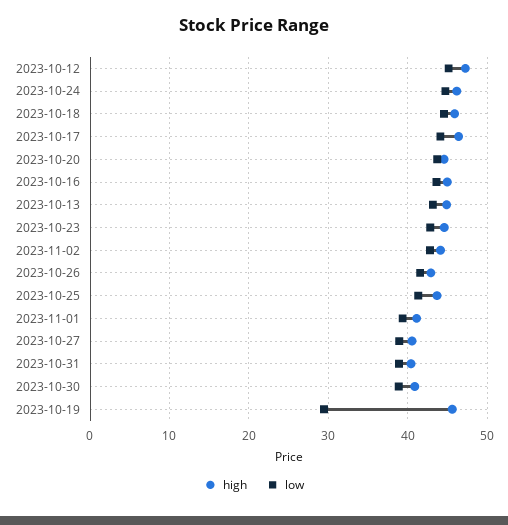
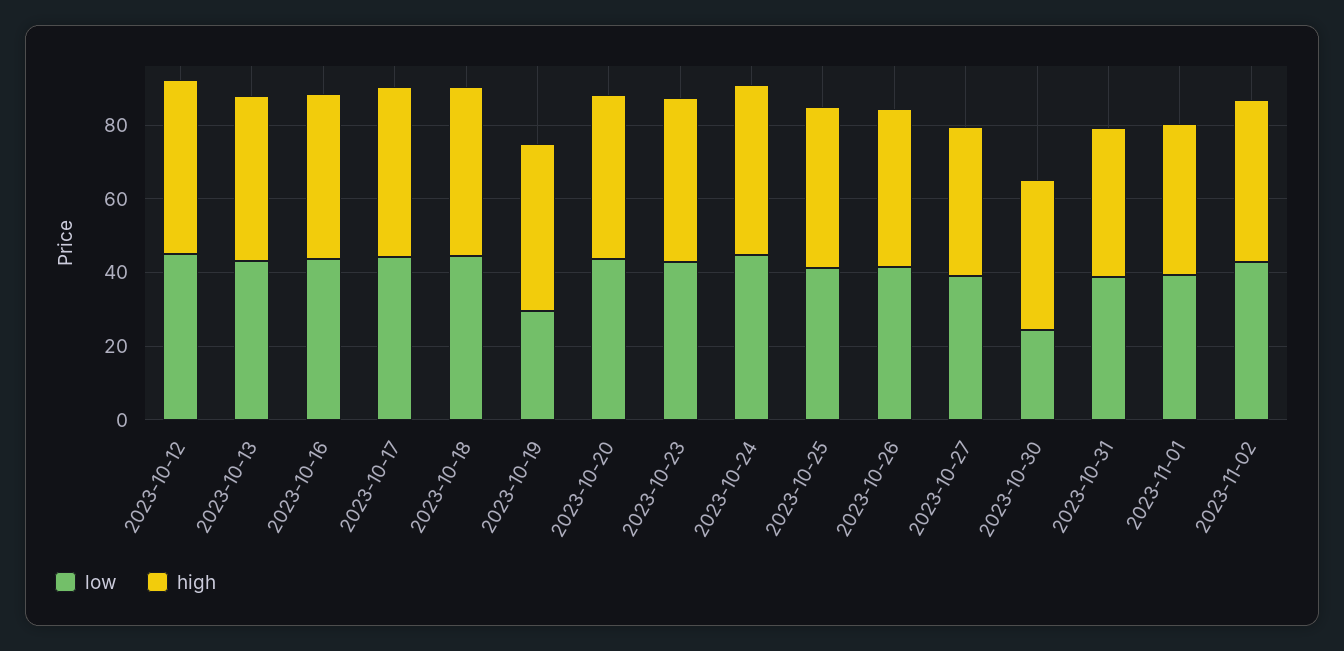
  {
    "high": {
      "2023-10-12": 47,
      "2023-10-24": 46,
      "2023-10-18": 46,
      "2023-10-17": 46,
      "2023-10-20": 45,
      "2023-10-16": 45,
      "2023-10-13": 45,
      "2023-10-23": 45,
      "2023-11-02": 44,
      "2023-10-26": 43,
      "2023-10-25": 44,
      "2023-11-01": 41,
      "2023-10-27": 41,
      "2023-10-31": 40,
      "2023-10-30": 41,
      "2023-10-19": 46
    },
    "low": {
      "2023-10-12": 45,
      "2023-10-24": 45,
      "2023-10-18": 45,
      "2023-10-17": 44,
      "2023-10-20": 44,
      "2023-10-16": 44,
      "2023-10-13": 43,
      "2023-10-23": 43,
      "2023-11-02": 43,
      "2023-10-26": 42,
      "2023-10-25": 41,
      "2023-11-01": 39,
      "2023-10-27": 39,
      "2023-10-31": 39,
-     "2023-10-30": 39,
+     "2023-10-30": 25,
      "2023-10-19": 29
    }
  }

